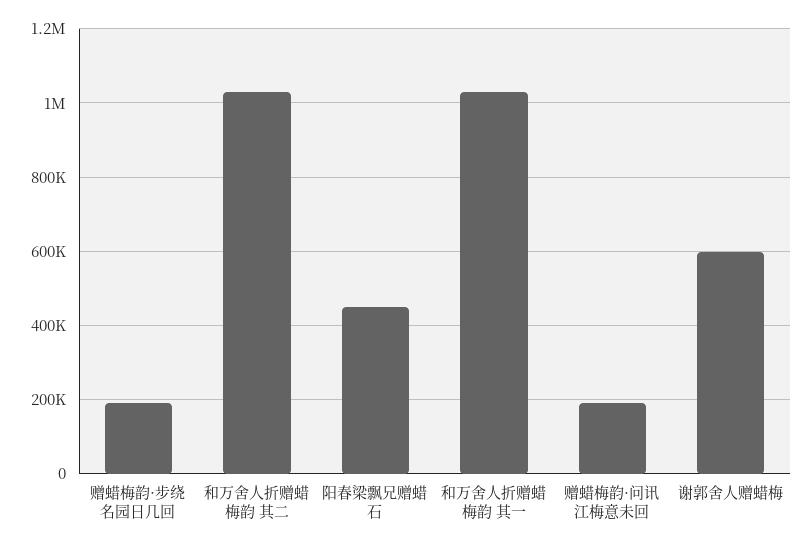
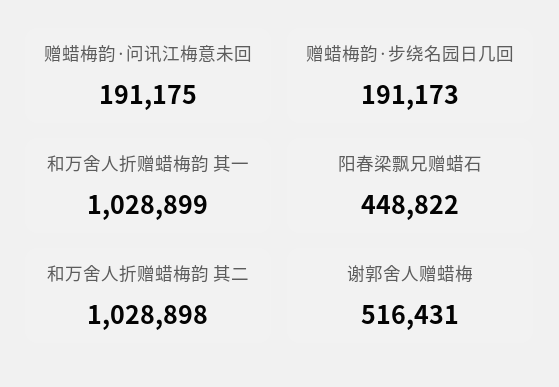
  {
    "赠蜡梅韵·步绕名园日几回": 191173,
    "和万舍人折赠蜡梅韵 其二": 1028898,
    "阳春梁飘兄赠蜡石": 448822,
    "和万舍人折赠蜡梅韵 其一": 1028899,
    "赠蜡梅韵·问讯江梅意未回": 191175,
-   "谢郭舍人赠蜡梅": 600000
+   "谢郭舍人赠蜡梅": 516431
  }

